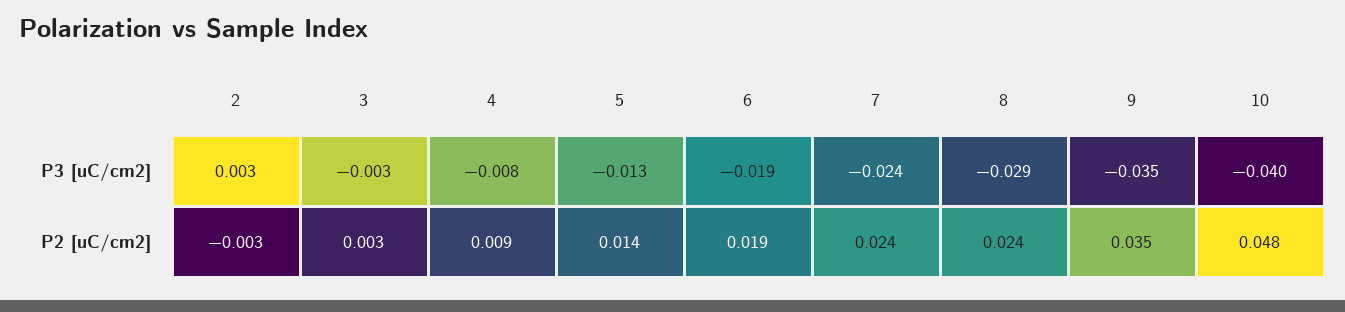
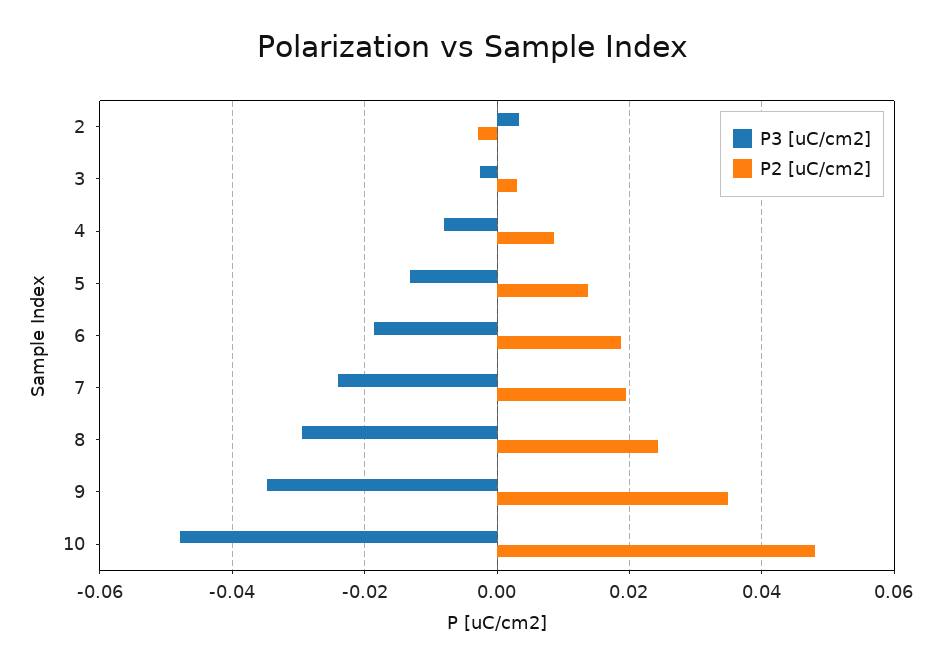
  {
    "P3 [uC/cm2]": {
      "2": 0.003,
      "3": -0.003,
      "4": -0.008,
      "5": -0.013,
      "6": -0.019,
      "7": -0.024,
      "8": -0.029,
      "9": -0.035,
-     "10": -0.04
+     "10": -0.048
    },
    "P2 [uC/cm2]": {
      "2": -0.003,
      "3": 0.003,
      "4": 0.009,
      "5": 0.014,
      "6": 0.019,
-     "7": 0.024,
+     "7": 0.02,
      "8": 0.024,
      "9": 0.035,
      "10": 0.048
    }
  }

